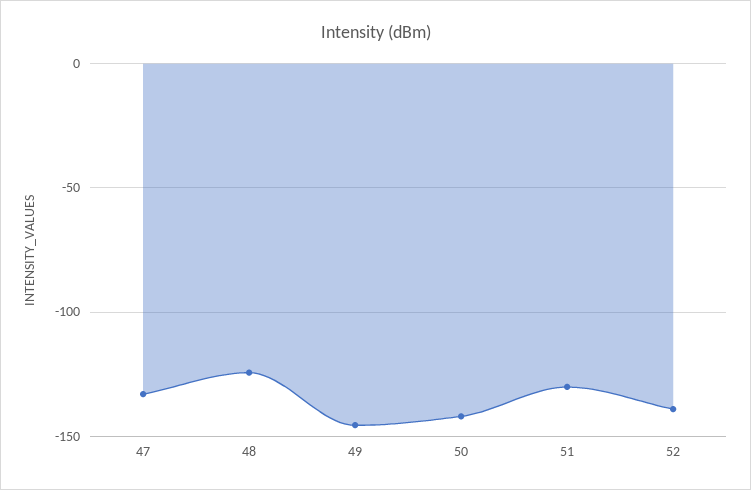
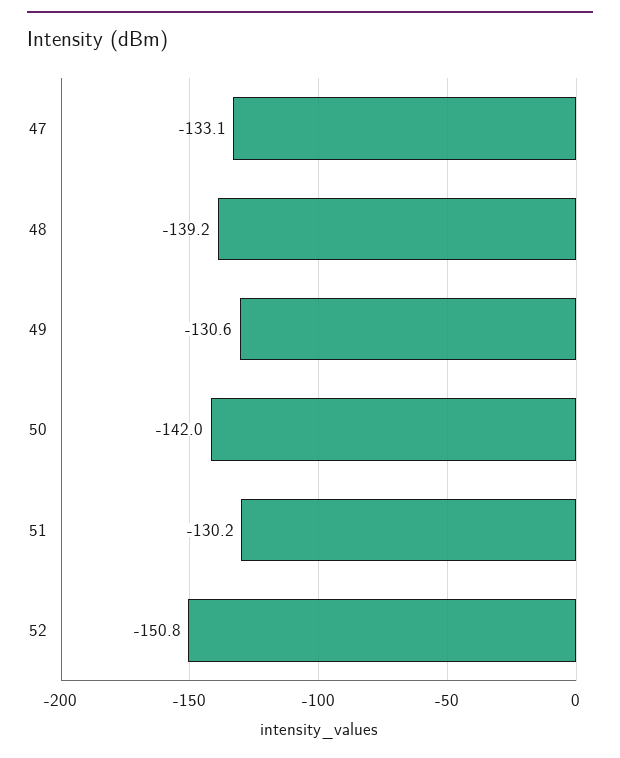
  {
    "47": -133.1,
-   "48": -125,
+   "48": -139.2,
-   "49": -145,
+   "49": -130.6,
    "50": -142,
    "51": -130.2,
-   "52": -140
+   "52": -150.8
  }

